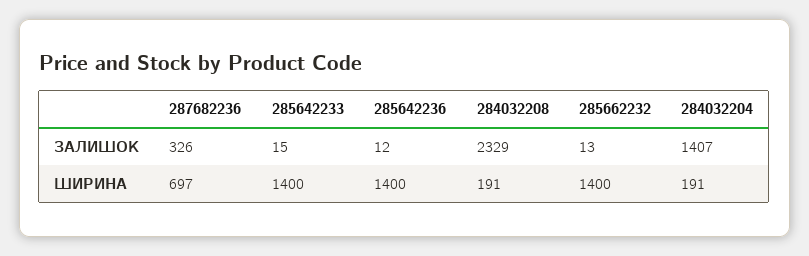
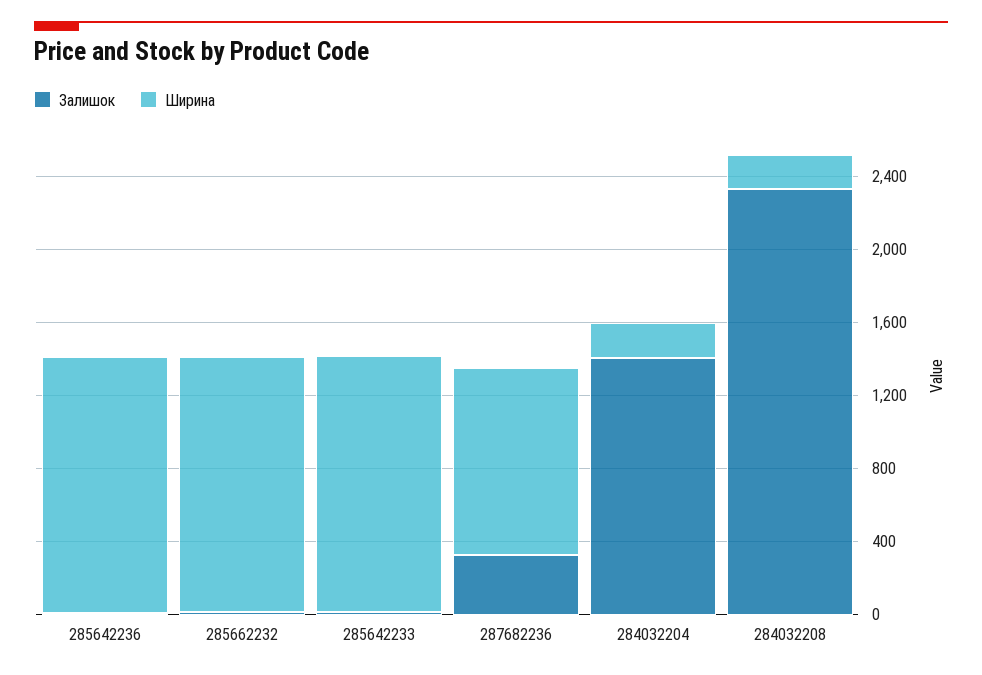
  {
    "ЗАЛИШОК": {
      "287682236": 326,
      "285642233": 15,
      "285642236": 12,
      "284032208": 2329,
      "285662232": 13,
      "284032204": 1407
    },
    "ШИРИНА": {
-     "287682236": 697,
+     "287682236": 1000,
      "285642233": 1400,
      "285642236": 1400,
      "284032208": 191,
      "285662232": 1400,
      "284032204": 191
    }
  }

